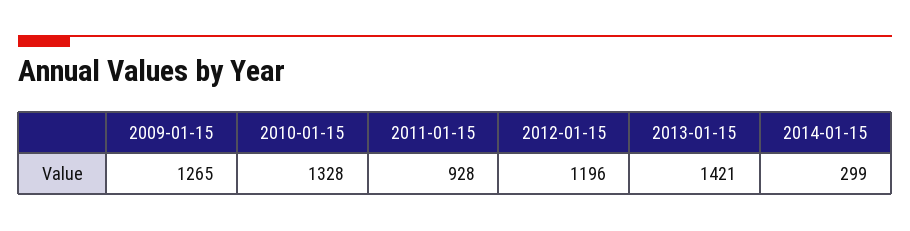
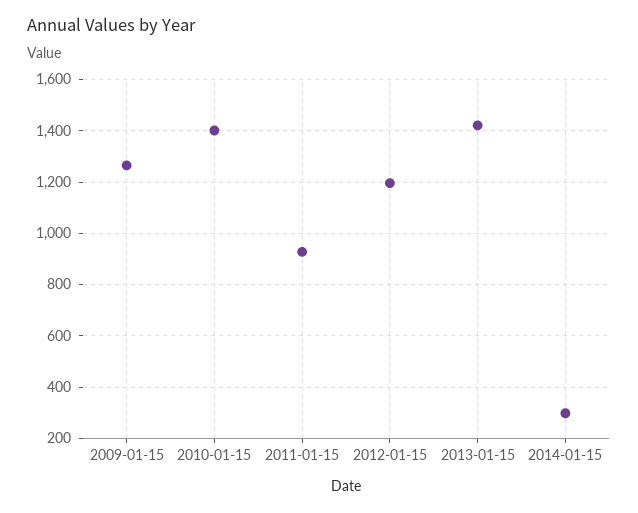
  {
    "2009-01-15": 1265,
-   "2010-01-15": 1328,
+   "2010-01-15": 1400,
    "2011-01-15": 928,
    "2012-01-15": 1196,
    "2013-01-15": 1421,
    "2014-01-15": 299
  }

